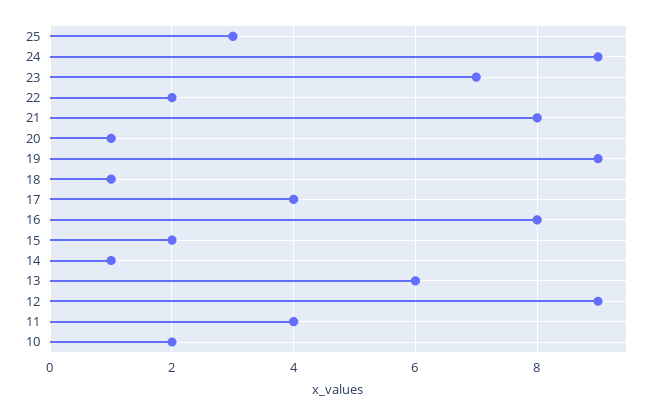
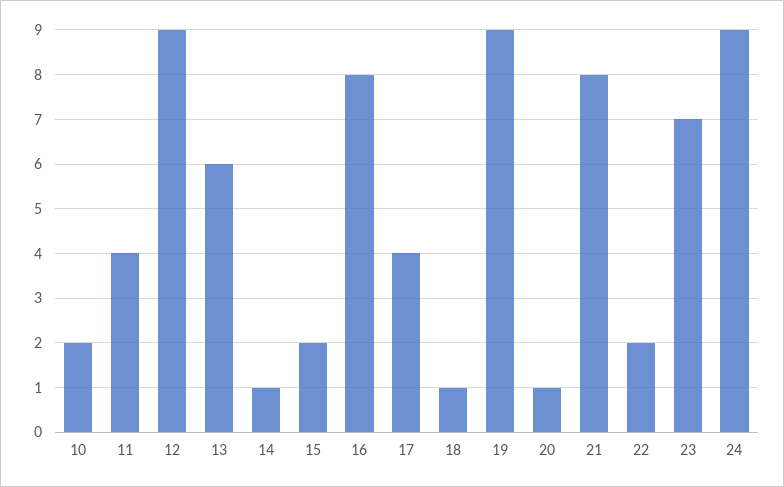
  {
-   "25": 3,
    "24": 9,
    "23": 7,
    "22": 2,
    "21": 8,
    "20": 1,
    "19": 9,
    "18": 1,
    "17": 4,
    "16": 8,
    "15": 2,
    "14": 1,
    "13": 6,
    "12": 9,
    "11": 4,
    "10": 2
  }

